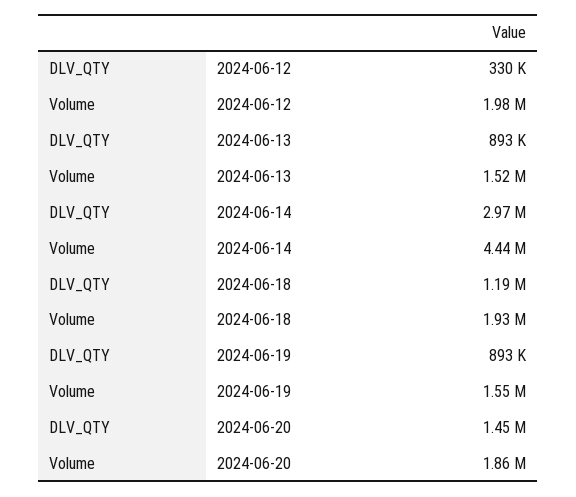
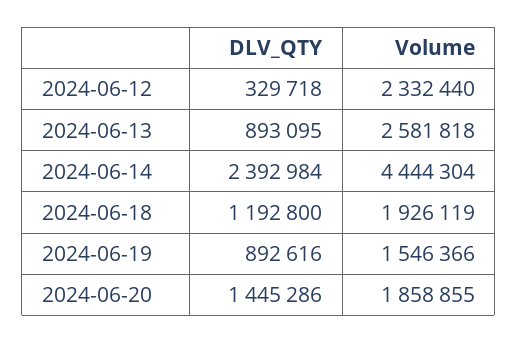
  {
    "DLV_QTY": {
      "2024-06-12": 329718,
      "2024-06-13": 893095,
-     "2024-06-14": 2970000,
+     "2024-06-14": 2392984,
      "2024-06-18": 1192800,
      "2024-06-19": 892616,
      "2024-06-20": 1445286
    },
    "Volume": {
-     "2024-06-12": 1980000,
+     "2024-06-12": 2332440,
-     "2024-06-13": 1520000,
+     "2024-06-13": 2581818,
      "2024-06-14": 4444304,
      "2024-06-18": 1926119,
      "2024-06-19": 1546366,
      "2024-06-20": 1858855
    }
  }

